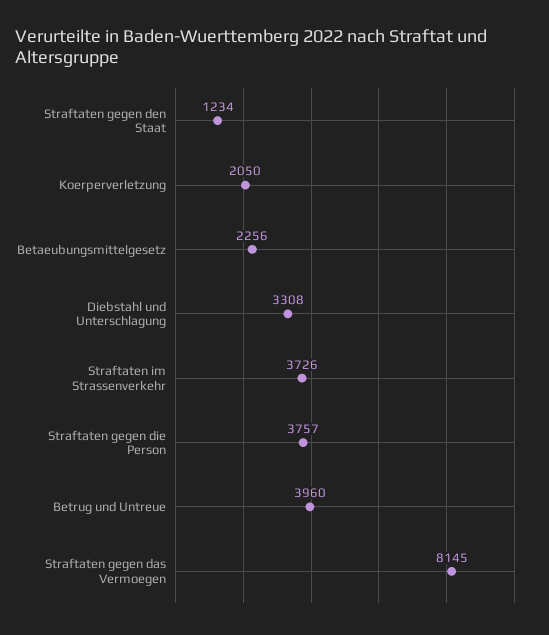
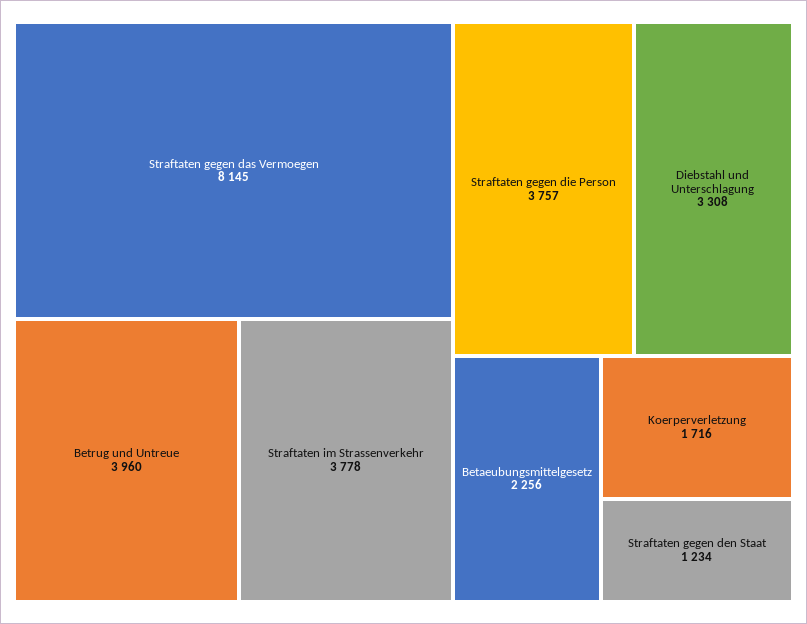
  {
    "Straftaten gegen den Staat": 1234,
-   "Koerperverletzung": 2050,
+   "Koerperverletzung": 1716,
    "Betaeubungsmittelgesetz": 2256,
    "Diebstahl und Unterschlagung": 3308,
-   "Straftaten im Strassenverkehr": 3726,
+   "Straftaten im Strassenverkehr": 3778,
    "Straftaten gegen die Person": 3757,
    "Betrug und Untreue": 3960,
    "Straftaten gegen das Vermoegen": 8145
  }

